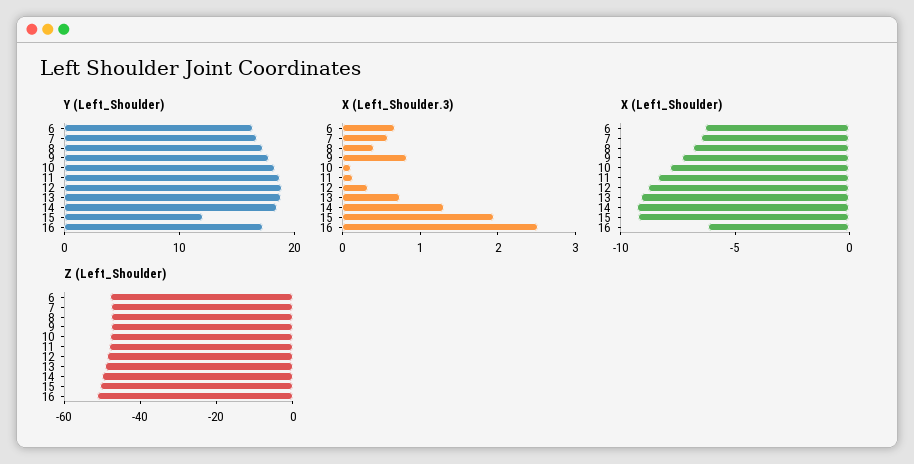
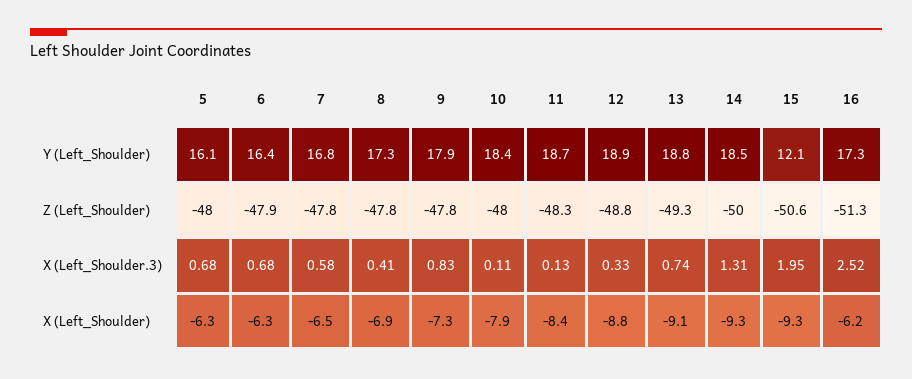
  {
    "Y (Left_Shoulder)": {
      "6": 16.4,
      "7": 16.8,
      "8": 17.3,
      "9": 17.9,
      "10": 18.4,
      "11": 18.7,
      "12": 18.9,
      "13": 18.8,
      "14": 18.5,
      "15": 12.1,
-     "16": 17.3
+     "16": 17.3,
+     "5": 16.1
    },
    "X (Left_Shoulder.3)": {
      "6": 0.68,
      "7": 0.58,
      "8": 0.41,
      "9": 0.83,
      "10": 0.11,
      "11": 0.13,
      "12": 0.33,
      "13": 0.74,
      "14": 1.31,
      "15": 1.95,
-     "16": 2.52
+     "16": 2.52,
+     "5": 0.68
    },
    "X (Left_Shoulder)": {
      "6": -6.3,
      "7": -6.5,
      "8": -6.9,
      "9": -7.3,
      "10": -7.9,
      "11": -8.4,
      "12": -8.8,
      "13": -9.1,
      "14": -9.3,
      "15": -9.3,
-     "16": -6.2
+     "16": -6.2,
+     "5": -6.3
    },
    "Z (Left_Shoulder)": {
      "6": -47.9,
      "7": -47.8,
      "8": -47.8,
      "9": -47.8,
      "10": -48,
      "11": -48.3,
      "12": -48.8,
      "13": -49.3,
      "14": -50,
      "15": -50.6,
-     "16": -51.3
+     "16": -51.3,
+     "5": -48
    }
  }

